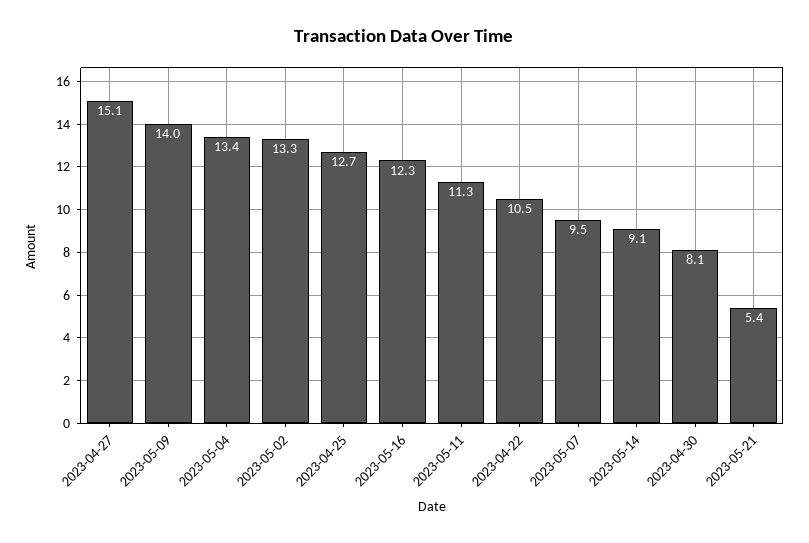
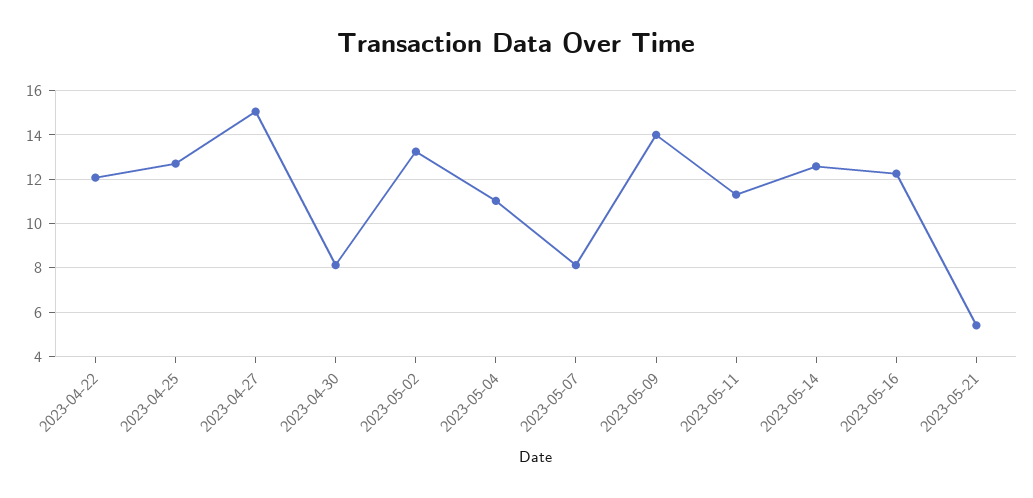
  {
    "2023-04-27": 15.1,
    "2023-05-09": 14,
-   "2023-05-04": 13.4,
+   "2023-05-04": 11,
    "2023-05-02": 13.3,
    "2023-04-25": 12.7,
    "2023-05-16": 12.3,
    "2023-05-11": 11.3,
-   "2023-04-22": 10.5,
+   "2023-04-22": 12,
-   "2023-05-07": 9.5,
+   "2023-05-07": 8,
-   "2023-05-14": 9.1,
+   "2023-05-14": 12.5,
    "2023-04-30": 8.1,
    "2023-05-21": 5.4
  }

